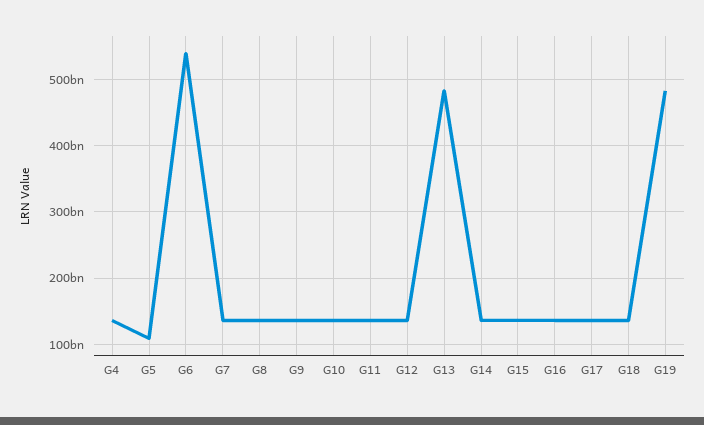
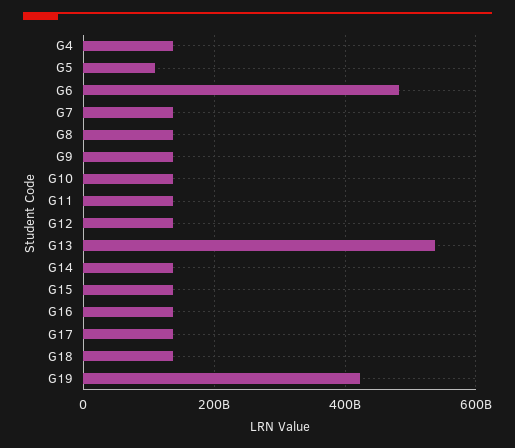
  {
    "G4": 140000000000,
    "G5": 110000000000,
-   "G6": 540000000000,
+   "G6": 480000000000,
    "G7": 140000000000,
    "G8": 140000000000,
    "G9": 140000000000,
    "G10": 140000000000,
    "G11": 140000000000,
    "G12": 140000000000,
-   "G13": 480000000000,
+   "G13": 540000000000,
    "G14": 140000000000,
    "G15": 140000000000,
    "G16": 140000000000,
    "G17": 140000000000,
    "G18": 140000000000,
-   "G19": 480000000000
+   "G19": 420000000000
  }

